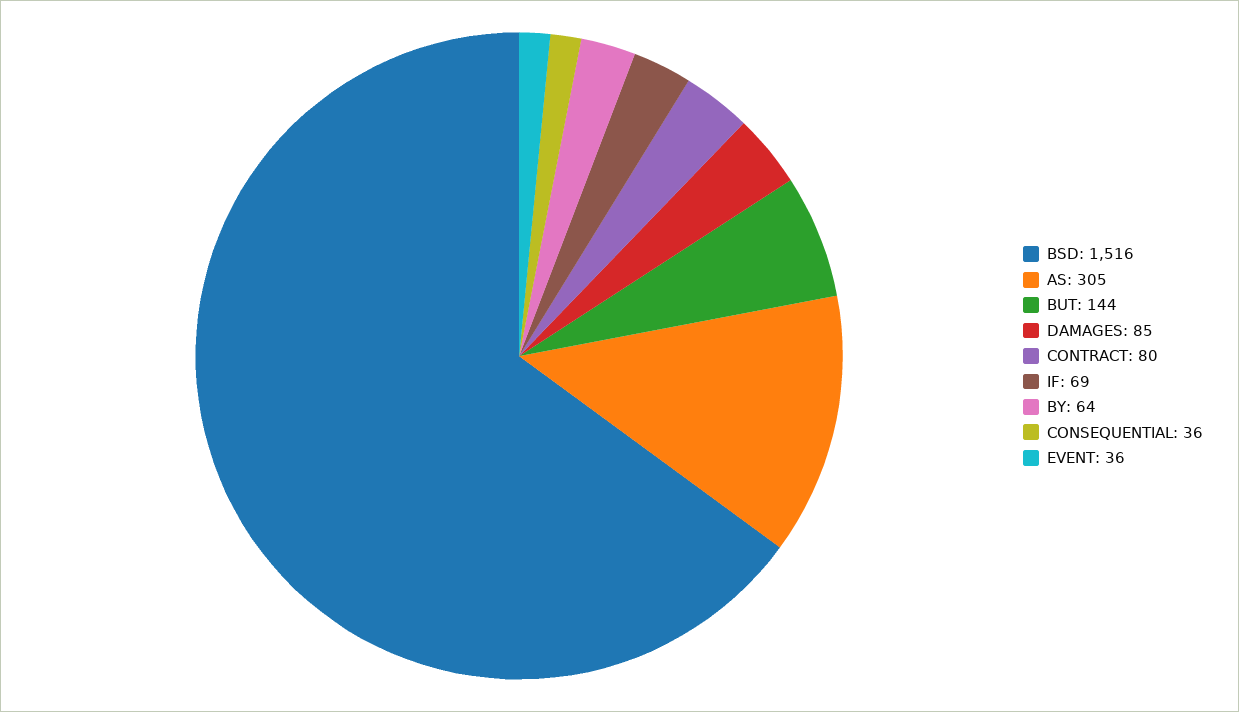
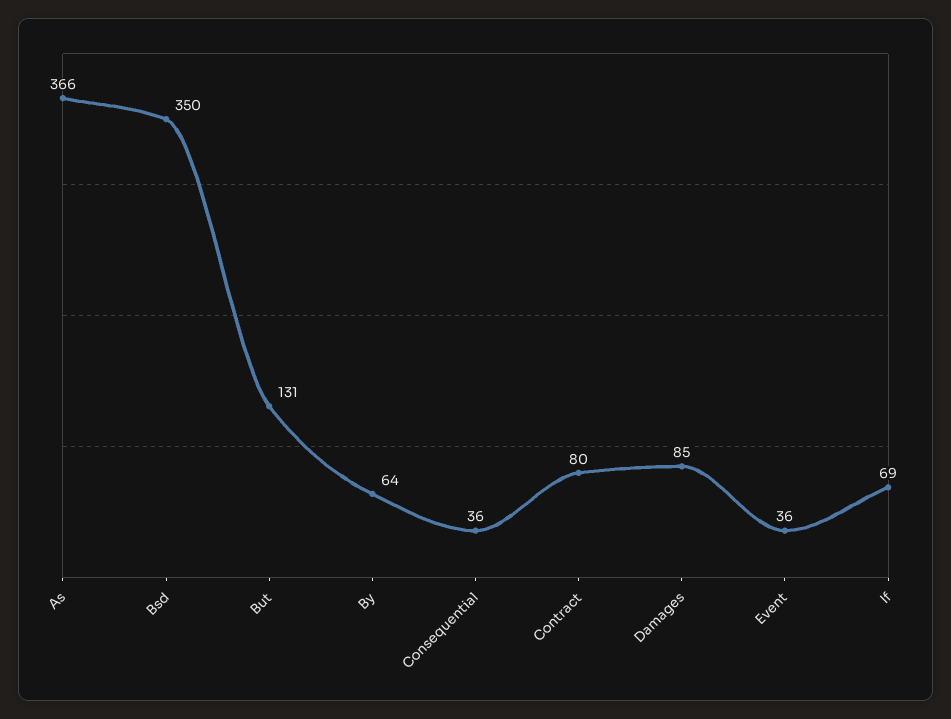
  {
-   "BSD": 1516,
+   "BSD": 350,
-   "AS": 305,
+   "AS": 366,
-   "BUT": 144,
+   "BUT": 131,
    "DAMAGES": 85,
    "CONTRACT": 80,
    "IF": 69,
    "BY": 64,
    "CONSEQUENTIAL": 36,
    "EVENT": 36
  }

